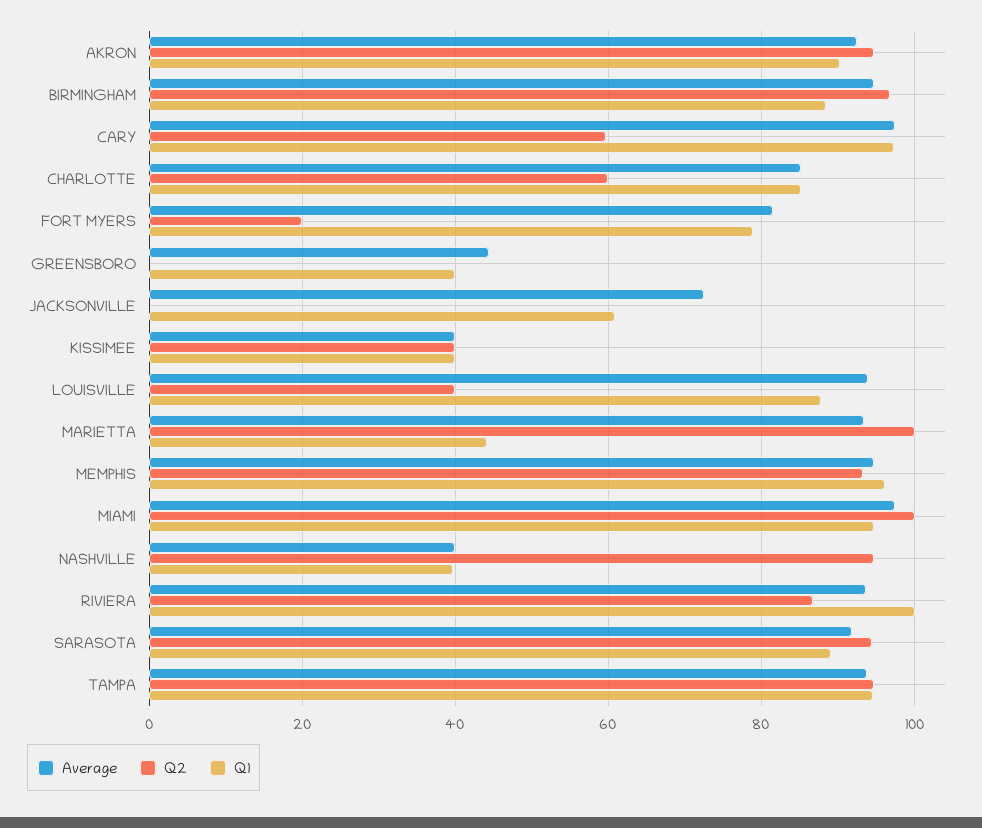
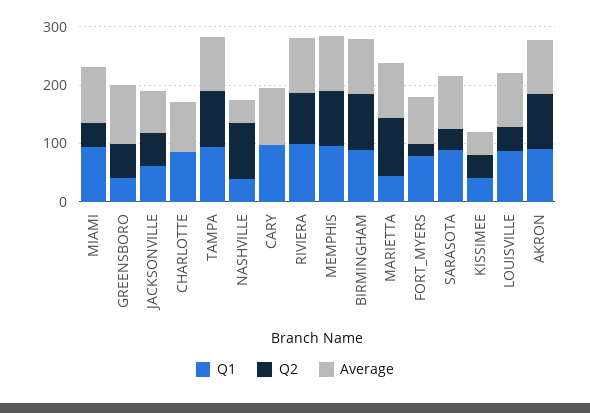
  {
    "Average": {
      "AKRON": 92,
      "BIRMINGHAM": 94,
      "CARY": 98,
      "CHARLOTTE": 86,
      "FORT MYERS": 82,
-     "GREENSBORO": 44,
+     "GREENSBORO": 100,
      "JACKSONVILLE": 72,
      "KISSIMEE": 40,
      "LOUISVILLE": 94,
      "MARIETTA": 94,
      "MEMPHIS": 94,
      "MIAMI": 98,
      "NASHVILLE": 40,
      "RIVIERA": 94,
      "SARASOTA": 92,
      "TAMPA": 94
    },
    "Q2": {
      "AKRON": 94,
      "BIRMINGHAM": 96,
-     "CARY": 60,
+     "CARY": 0,
-     "CHARLOTTE": 60,
+     "CHARLOTTE": 0,
      "FORT MYERS": 20,
-     "GREENSBORO": 0,
+     "GREENSBORO": 60,
-     "JACKSONVILLE": 0,
+     "JACKSONVILLE": 60,
      "KISSIMEE": 40,
      "LOUISVILLE": 40,
      "MARIETTA": 100,
      "MEMPHIS": 94,
-     "MIAMI": 100,
+     "MIAMI": 40,
      "NASHVILLE": 94,
      "RIVIERA": 86,
-     "SARASOTA": 94,
+     "SARASOTA": 40,
      "TAMPA": 94
    },
    "Q1": {
      "AKRON": 90,
      "BIRMINGHAM": 88,
      "CARY": 98,
      "CHARLOTTE": 86,
      "FORT MYERS": 78,
      "GREENSBORO": 40,
      "JACKSONVILLE": 60,
      "KISSIMEE": 40,
      "LOUISVILLE": 88,
      "MARIETTA": 44,
      "MEMPHIS": 96,
      "MIAMI": 94,
      "NASHVILLE": 40,
      "RIVIERA": 100,
      "SARASOTA": 90,
      "TAMPA": 94
    }
  }

